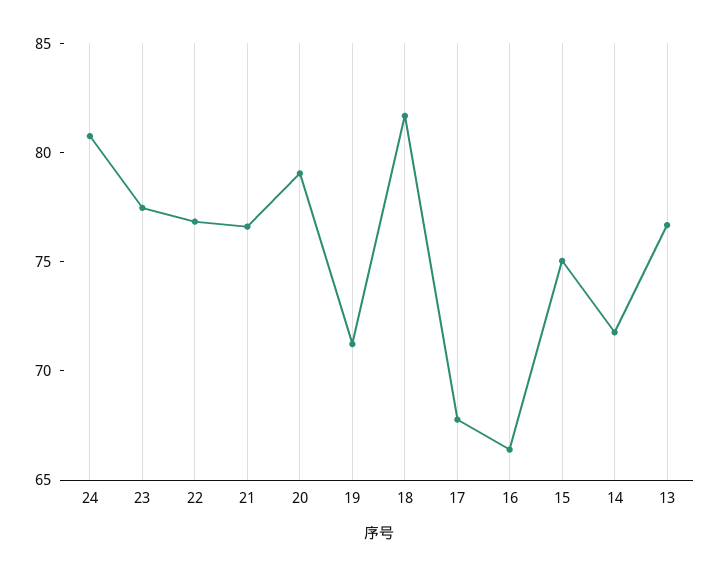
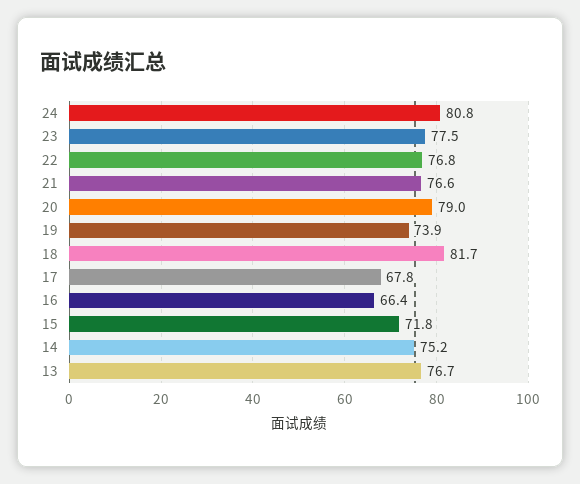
  {
    "24": 80.8,
    "23": 77.5,
    "22": 76.8,
    "21": 76.6,
    "20": 79,
-   "19": 71,
+   "19": 73.9,
    "18": 81.7,
    "17": 67.8,
    "16": 66.4,
-   "15": 75,
+   "15": 71.8,
-   "14": 72,
+   "14": 75.2,
    "13": 76.7
  }

